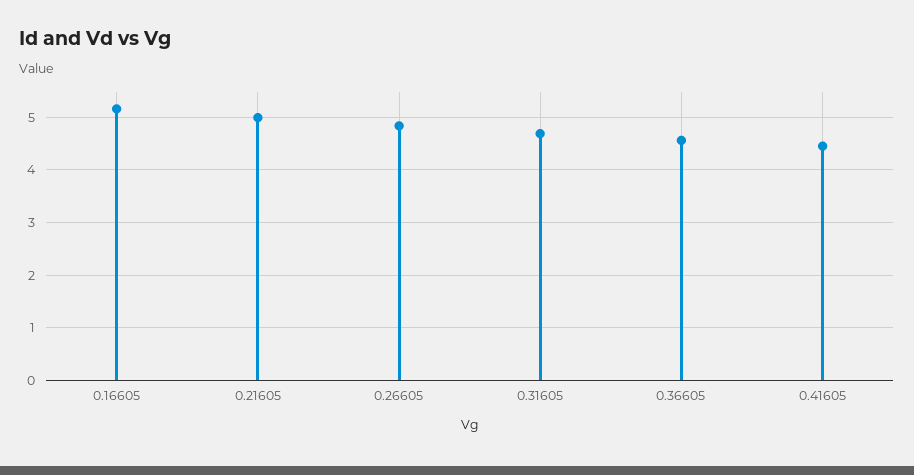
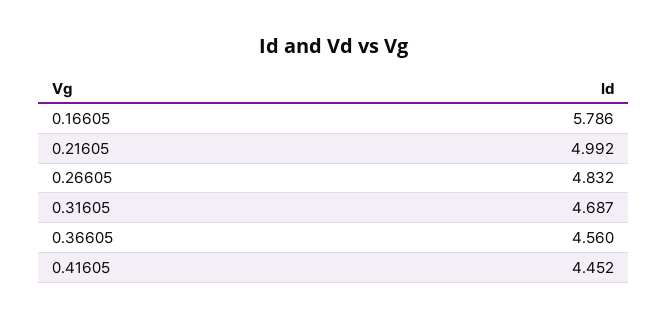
  {
-   "0.16605": 5.2,
+   "0.16605": 5.786,
    "0.21605": 4.992,
    "0.26605": 4.832,
    "0.31605": 4.687,
    "0.36605": 4.56,
    "0.41605": 4.452
  }

